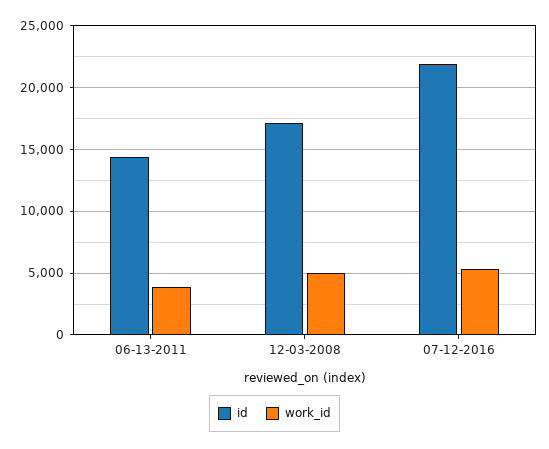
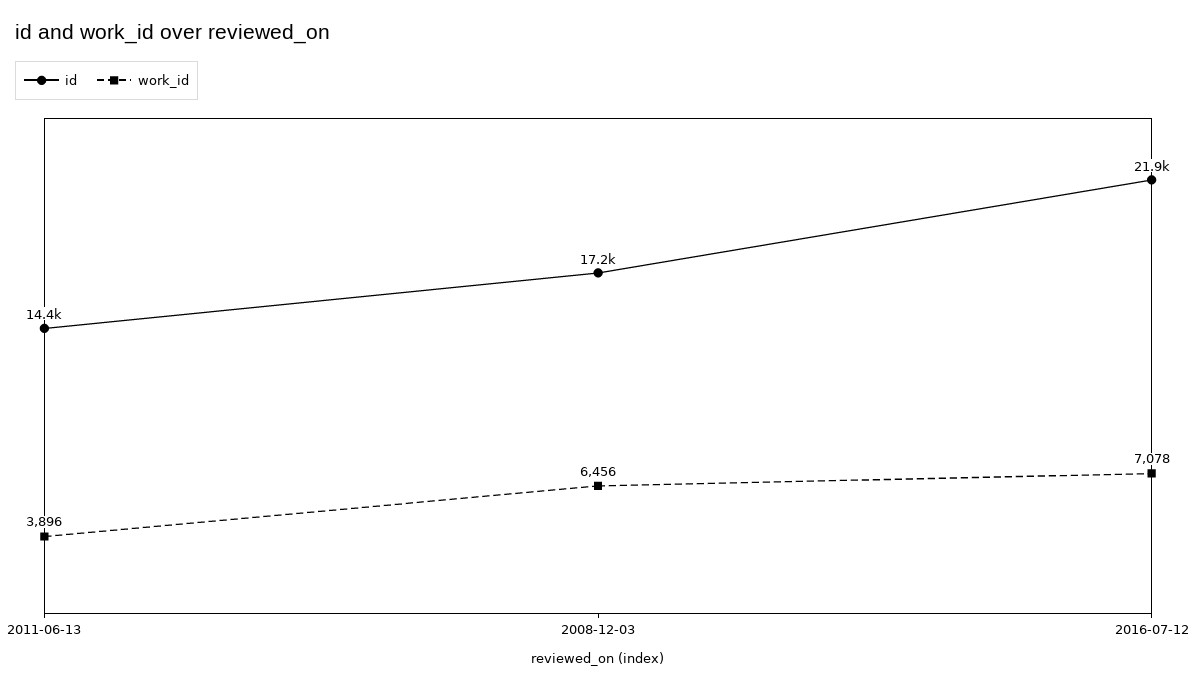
  {
    "id": {
      "06-13-2011": 14400,
      "12-03-2008": 17200,
      "07-12-2016": 21900
    },
    "work_id": {
      "06-13-2011": 3896,
-     "12-03-2008": 5000,
+     "12-03-2008": 6456,
-     "07-12-2016": 5500
+     "07-12-2016": 7078
    }
  }

